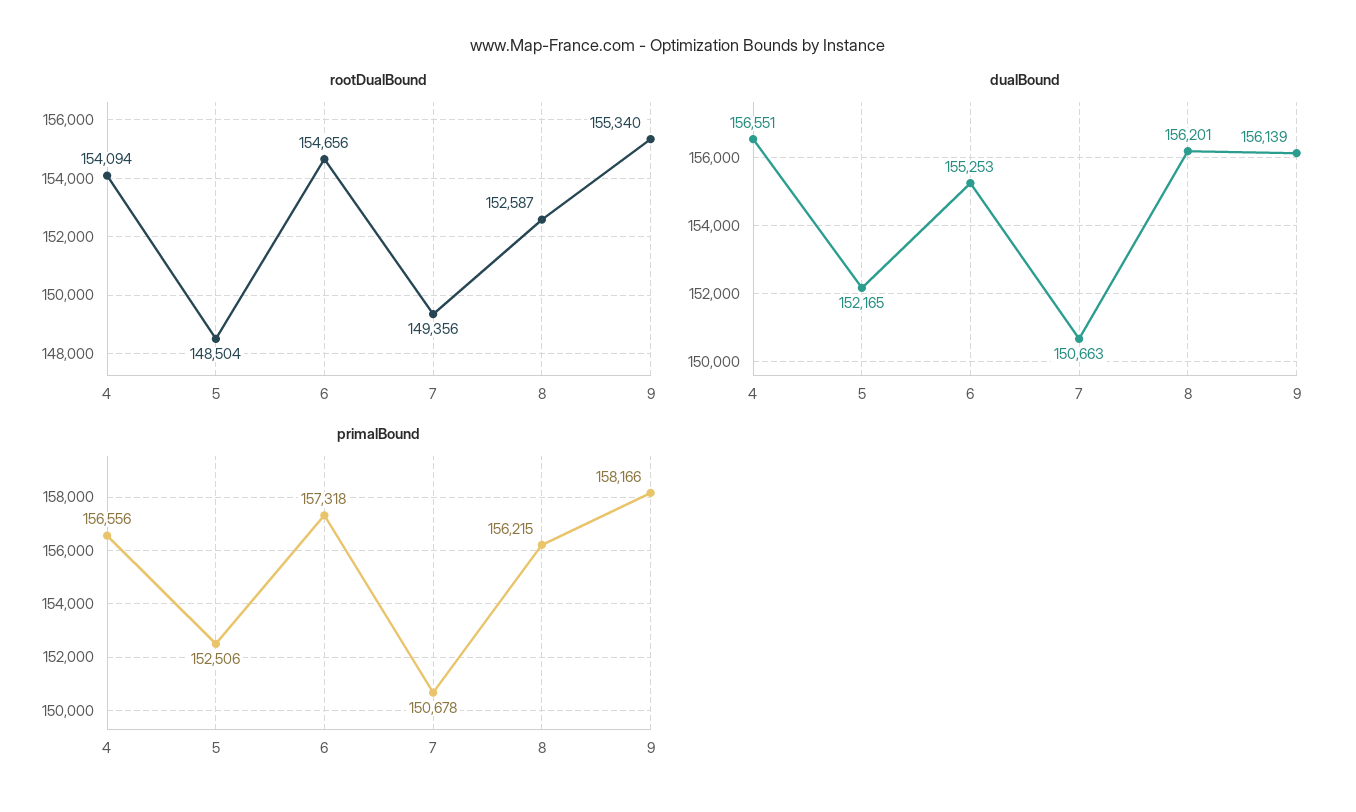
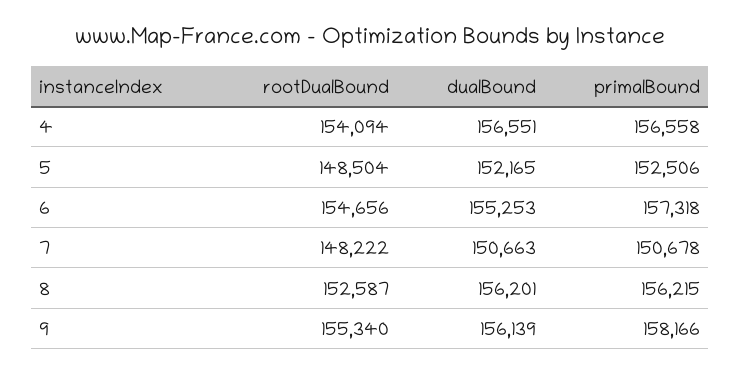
  {
    "rootDualBound": {
      "4": 154094,
      "5": 148504,
      "6": 154656,
-     "7": 149356,
+     "7": 148222,
      "8": 152587,
      "9": 155340
    },
    "dualBound": {
      "4": 156551,
      "5": 152165,
      "6": 155253,
      "7": 150663,
      "8": 156201,
      "9": 156139
    },
    "primalBound": {
-     "4": 156556,
+     "4": 156558,
      "5": 152506,
      "6": 157318,
      "7": 150678,
      "8": 156215,
      "9": 158166
    }
  }

